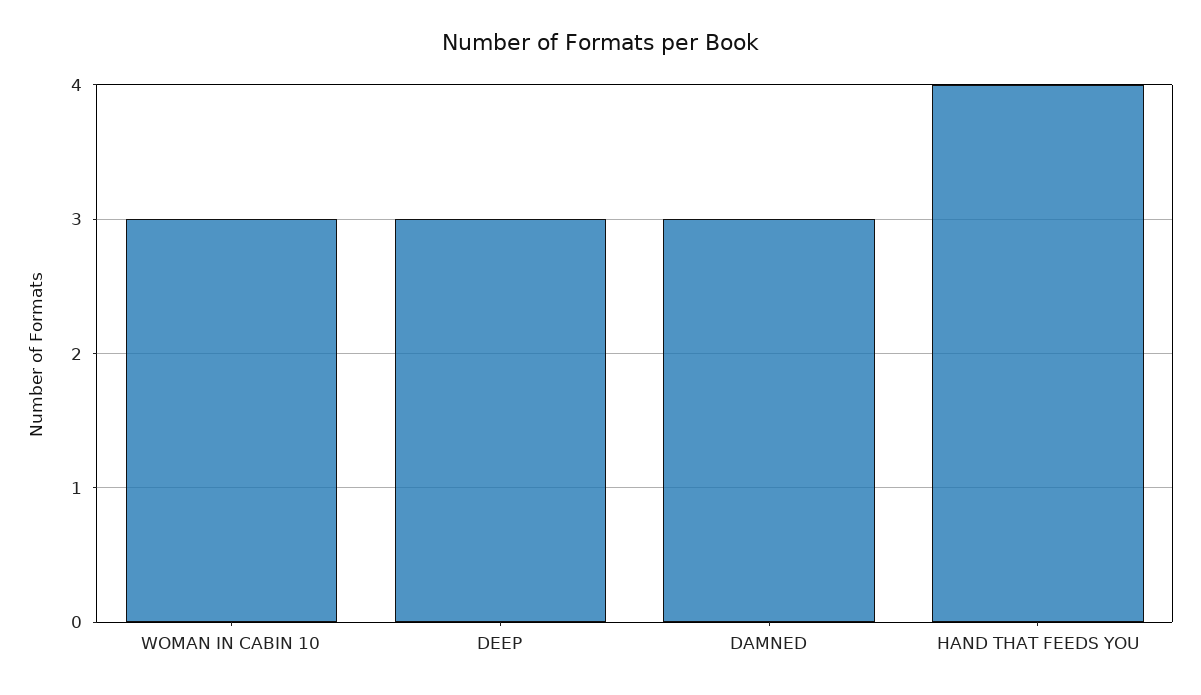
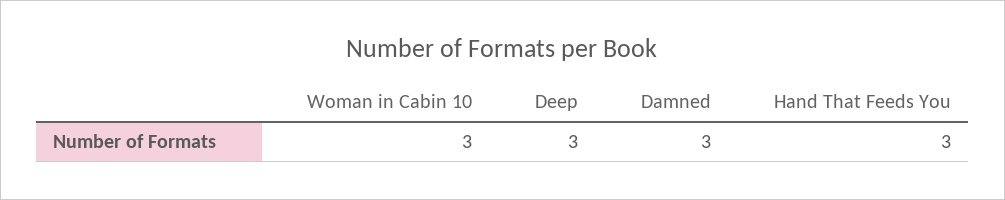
  {
    "WOMAN IN CABIN 10": 3,
    "DEEP": 3,
    "DAMNED": 3,
-   "HAND THAT FEEDS YOU": 4
+   "HAND THAT FEEDS YOU": 3
  }

